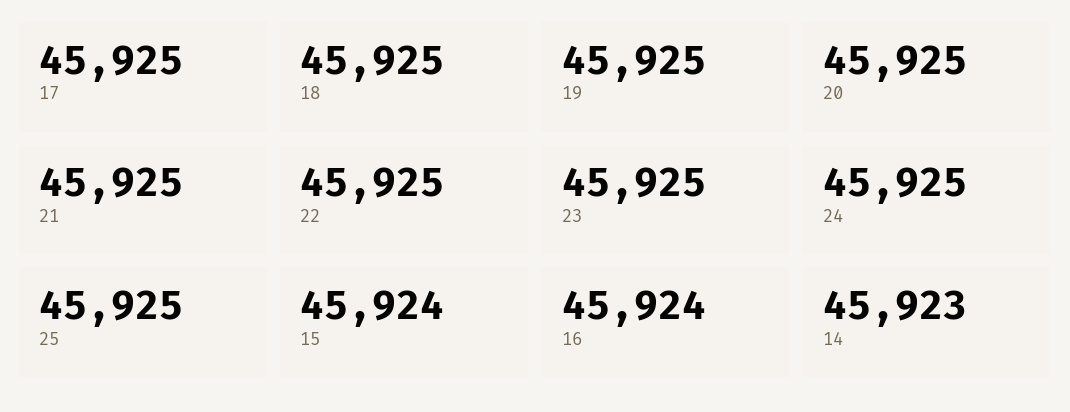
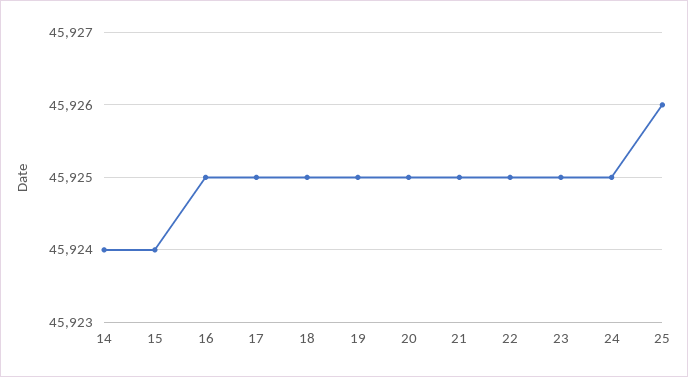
  {
    "17": 45925,
    "18": 45925,
    "19": 45925,
    "20": 45925,
    "21": 45925,
    "22": 45925,
    "23": 45925,
    "24": 45925,
-   "25": 45925,
+   "25": 45926,
    "15": 45924,
-   "16": 45924,
+   "16": 45925,
-   "14": 45923
+   "14": 45924
  }

